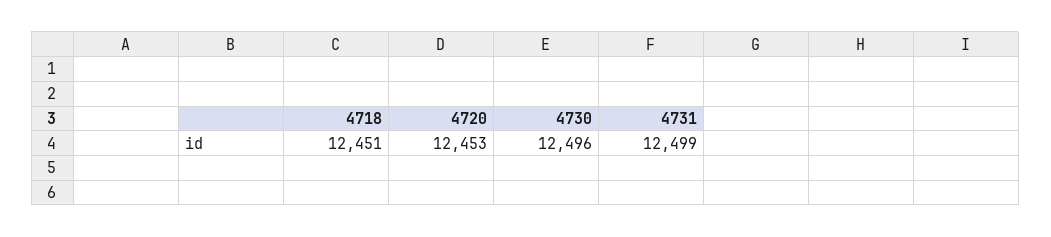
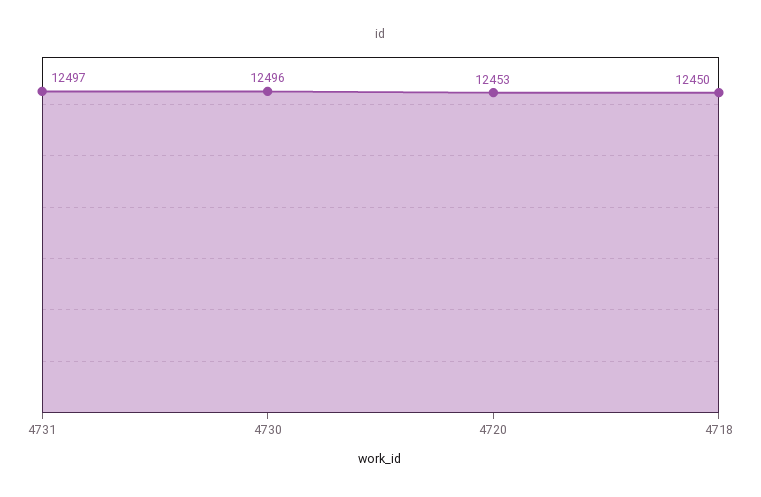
  {
-   "4718": 12451,
+   "4718": 12450,
    "4720": 12453,
    "4730": 12496,
-   "4731": 12499
+   "4731": 12497
  }

